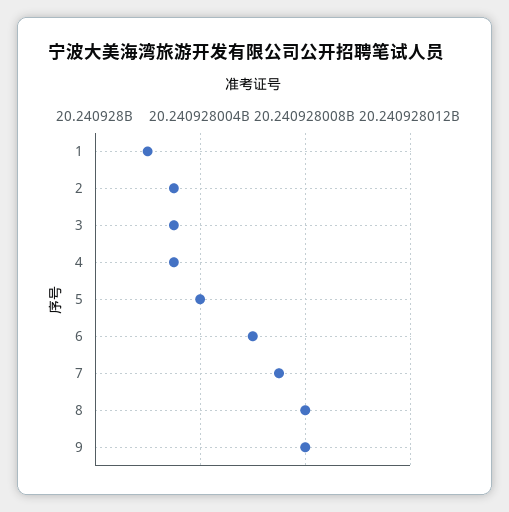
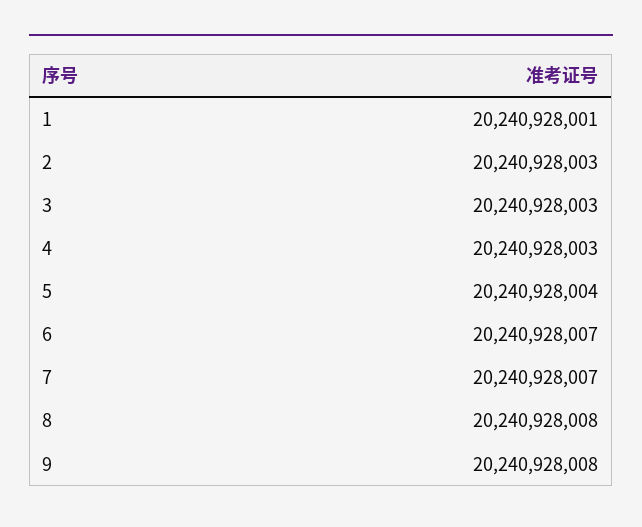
  {
-   "1": 20240928002,
+   "1": 20240928001,
    "2": 20240928003,
    "3": 20240928003,
    "4": 20240928003,
    "5": 20240928004,
-   "6": 20240928006,
+   "6": 20240928007,
    "7": 20240928007,
    "8": 20240928008,
    "9": 20240928008
  }

